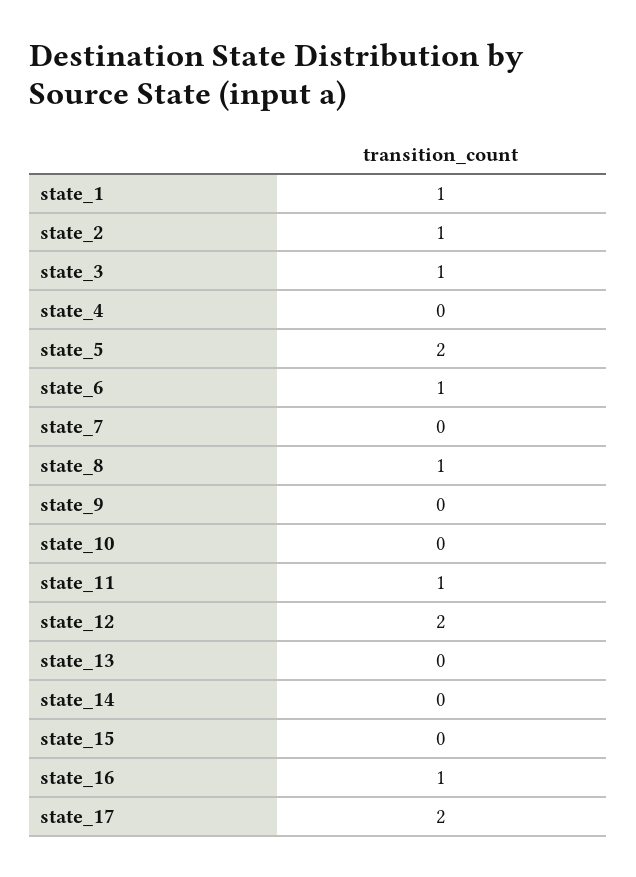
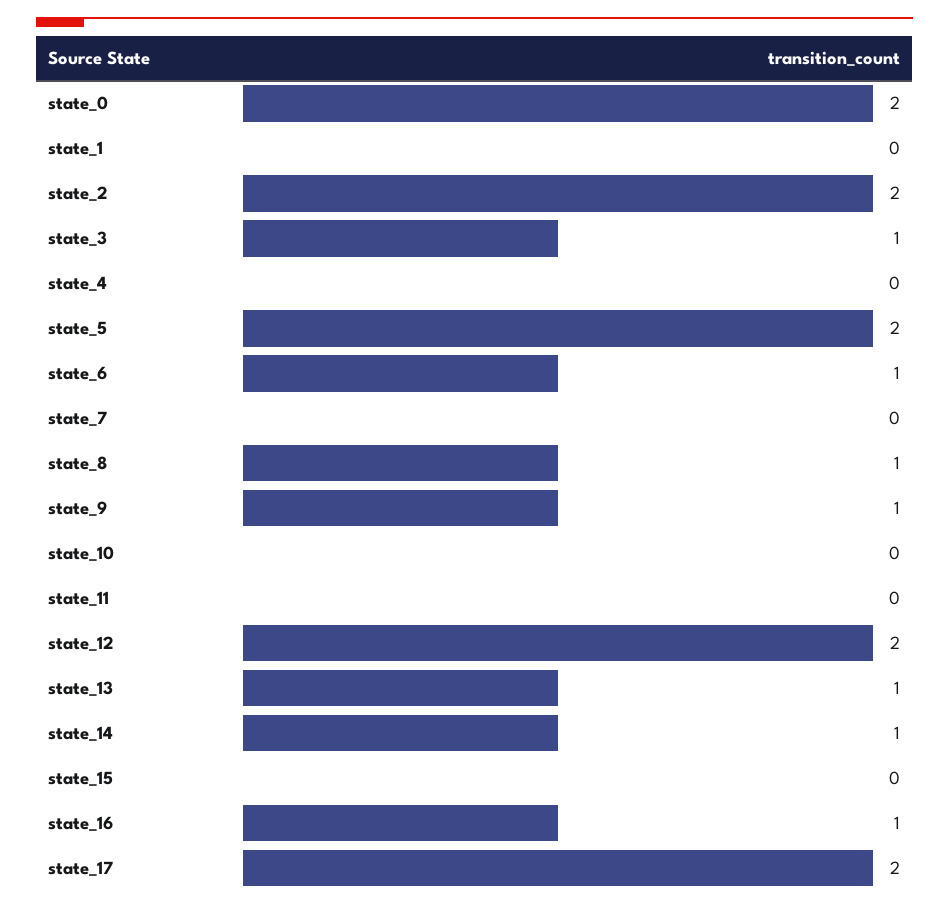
  {
-   "state_1": 1,
+   "state_1": 0,
-   "state_2": 1,
+   "state_2": 2,
    "state_3": 1,
    "state_4": 0,
    "state_5": 2,
    "state_6": 1,
    "state_7": 0,
    "state_8": 1,
-   "state_9": 0,
+   "state_9": 1,
    "state_10": 0,
-   "state_11": 1,
+   "state_11": 0,
    "state_12": 2,
-   "state_13": 0,
+   "state_13": 1,
-   "state_14": 0,
+   "state_14": 1,
    "state_15": 0,
    "state_16": 1,
-   "state_17": 2
+   "state_17": 2,
+   "state_0": 2
  }

